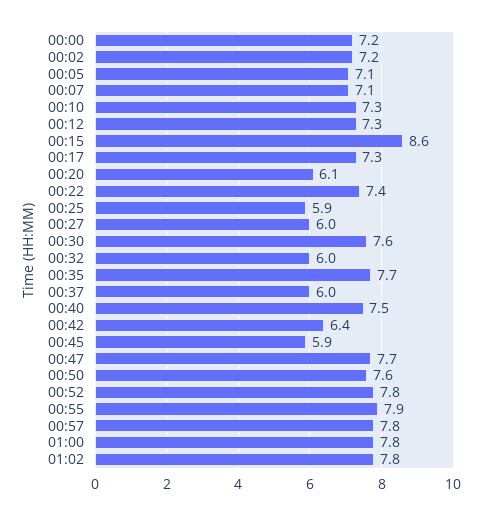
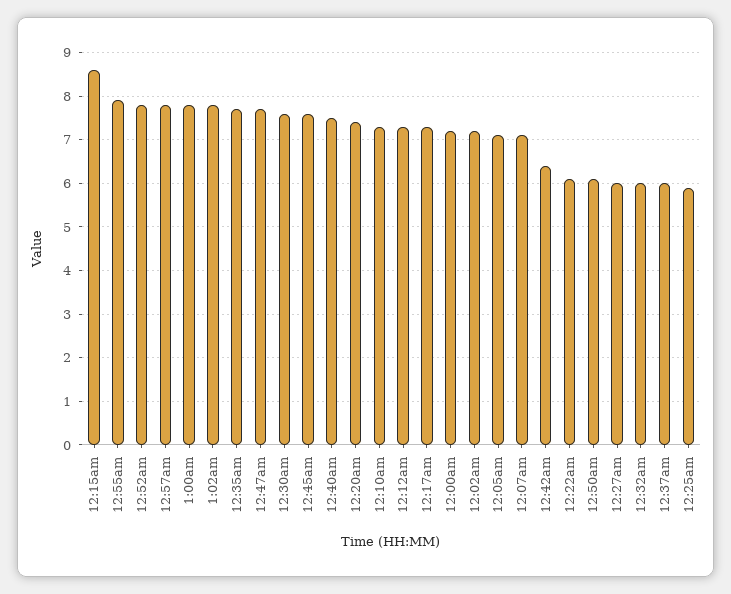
  {
    "00:00": 7.2,
    "00:02": 7.2,
    "00:05": 7.1,
    "00:07": 7.1,
    "00:10": 7.3,
    "00:12": 7.3,
    "00:15": 8.6,
    "00:17": 7.3,
-   "00:20": 6.1,
+   "00:20": 7.5,
-   "00:22": 7.4,
+   "00:22": 6,
    "00:25": 5.9,
    "00:27": 6,
    "00:30": 7.6,
    "00:32": 6,
    "00:35": 7.7,
    "00:37": 6,
    "00:40": 7.5,
    "00:42": 6.4,
-   "00:45": 5.9,
+   "00:45": 7.5,
    "00:47": 7.7,
-   "00:50": 7.6,
+   "00:50": 6,
    "00:52": 7.8,
    "00:55": 7.9,
    "00:57": 7.8,
    "01:00": 7.8,
    "01:02": 7.8
  }

